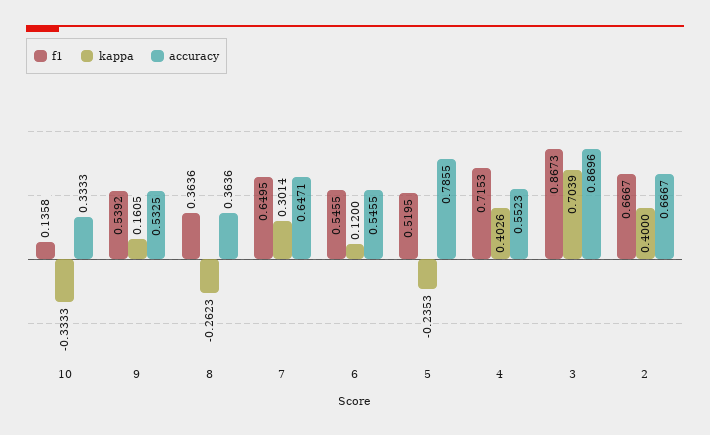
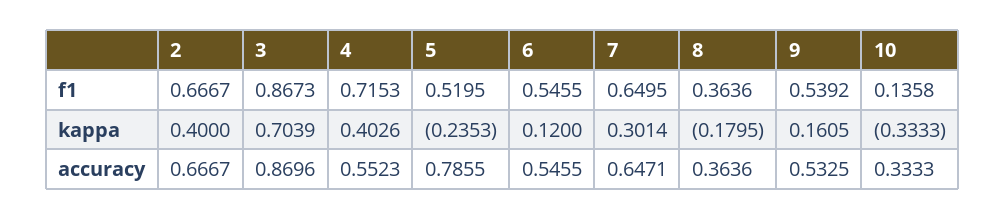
  {
    "f1": {
      "10": 0.1358,
      "9": 0.5392,
      "8": 0.3636,
      "7": 0.6495,
      "6": 0.5455,
      "5": 0.5195,
      "4": 0.7153,
      "3": 0.8673,
      "2": 0.6667
    },
    "kappa": {
      "10": -0.3333,
      "9": 0.1605,
-     "8": -0.2623,
+     "8": -0.1795,
      "7": 0.3014,
      "6": 0.12,
      "5": -0.2353,
      "4": 0.4026,
      "3": 0.7039,
      "2": 0.4
    },
    "accuracy": {
      "10": 0.3333,
      "9": 0.5325,
      "8": 0.3636,
      "7": 0.6471,
      "6": 0.5455,
      "5": 0.7855,
      "4": 0.5523,
      "3": 0.8696,
      "2": 0.6667
    }
  }

